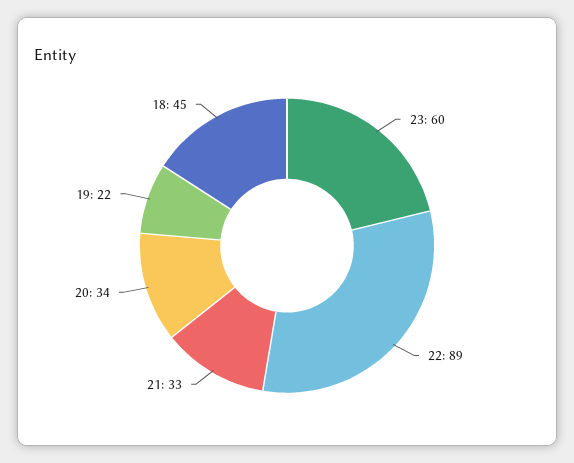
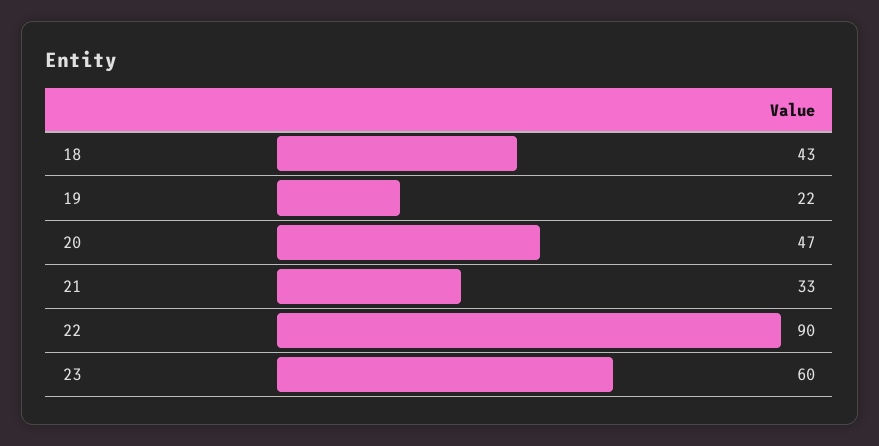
  {
    "23": 60,
-   "22": 89,
+   "22": 90,
    "21": 33,
-   "20": 34,
+   "20": 47,
    "19": 22,
-   "18": 45
+   "18": 43
  }

